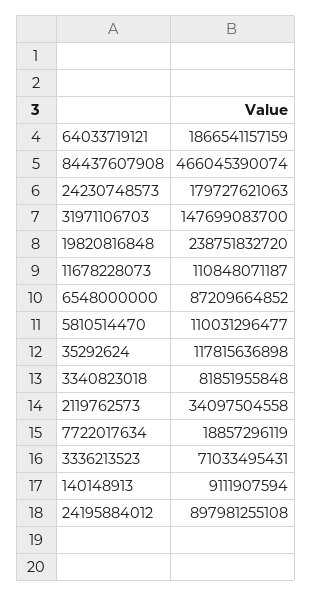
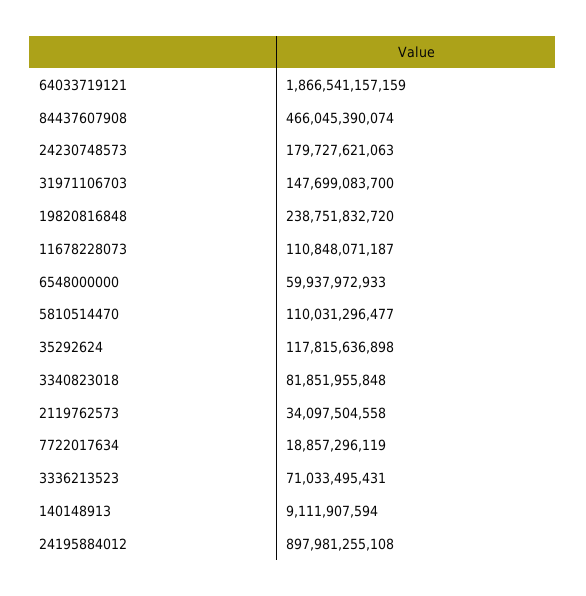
  {
    "64033719121": 1866541157159,
    "84437607908": 466045390074,
    "24230748573": 179727621063,
    "31971106703": 147699083700,
    "19820816848": 238751832720,
    "11678228073": 110848071187,
-   "6548000000": 87209664852,
+   "6548000000": 59937972933,
    "5810514470": 110031296477,
    "35292624": 117815636898,
    "3340823018": 81851955848,
    "2119762573": 34097504558,
    "7722017634": 18857296119,
    "3336213523": 71033495431,
    "140148913": 9111907594,
    "24195884012": 897981255108
  }

